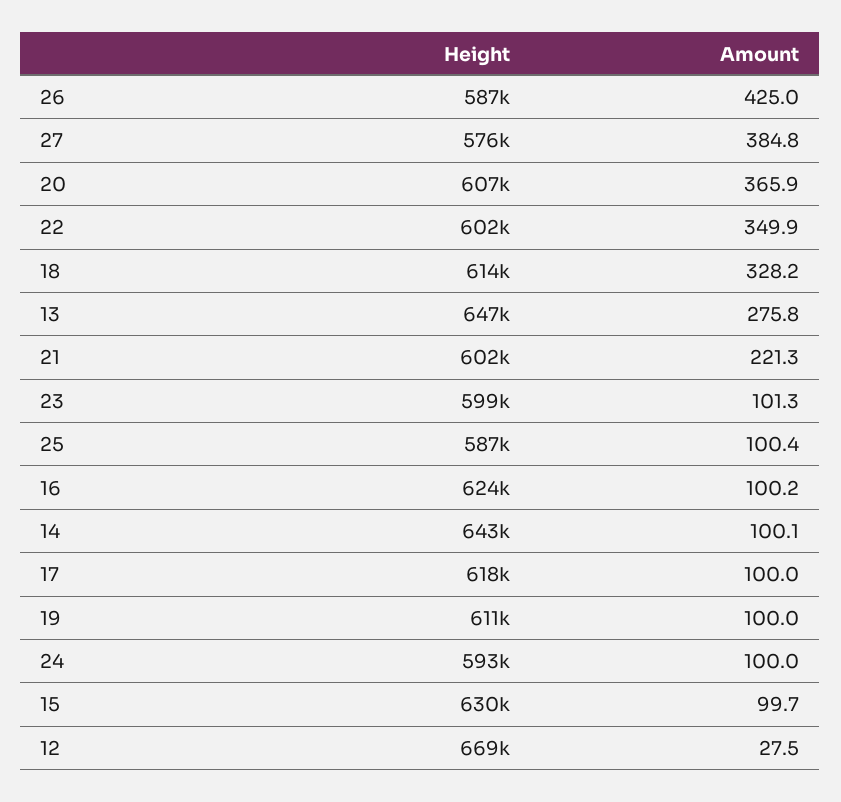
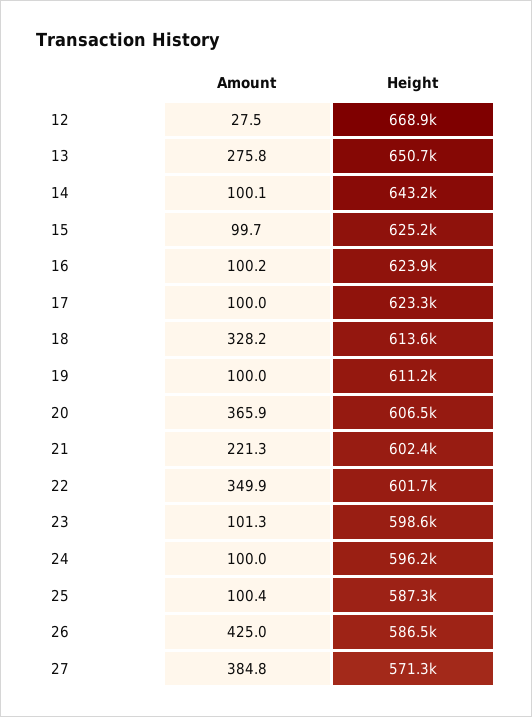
  {
    "Height": {
      "26": 586500,
-     "27": 576000,
+     "27": 571300,
      "20": 606500,
      "22": 601700,
      "18": 613600,
-     "13": 647000,
+     "13": 650700,
      "21": 602400,
      "23": 598600,
      "25": 587300,
      "16": 623900,
      "14": 643200,
-     "17": 618000,
+     "17": 623300,
      "19": 611200,
-     "24": 593000,
+     "24": 596200,
-     "15": 630000,
+     "15": 625200,
      "12": 668900
    },
    "Amount": {
      "26": 425,
      "27": 384.8,
      "20": 365.9,
      "22": 349.9,
      "18": 328.2,
      "13": 275.8,
      "21": 221.3,
      "23": 101.3,
      "25": 100.4,
      "16": 100.2,
      "14": 100.1,
      "17": 100,
      "19": 100,
      "24": 100,
      "15": 99.7,
      "12": 27.5
    }
  }

